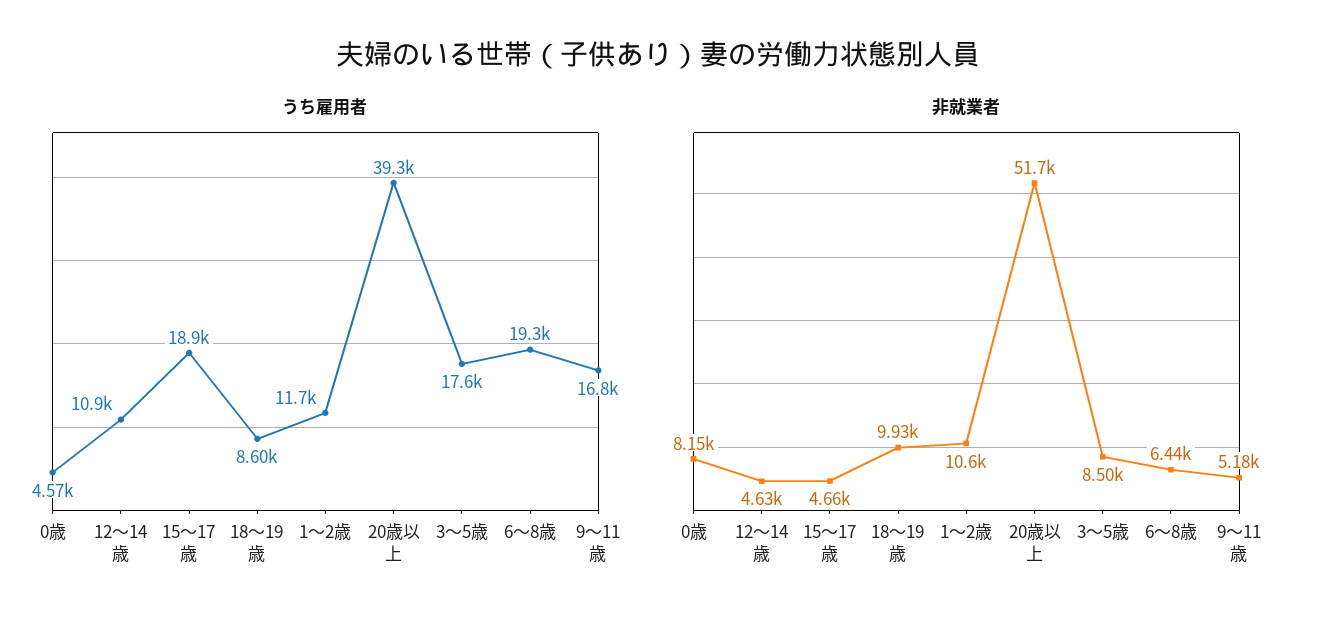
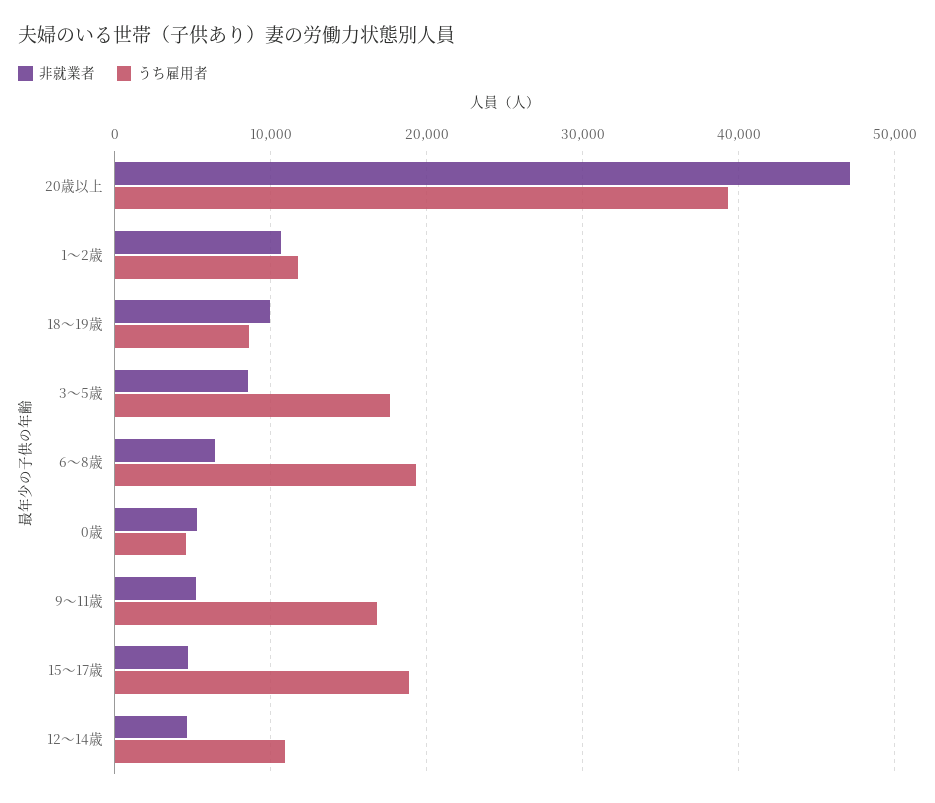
  {
    "うち雇用者": {
      "0歳": 4570,
      "12～14歳": 10900,
      "15～17歳": 18900,
      "18～19歳": 8600,
      "1～2歳": 11700,
      "20歳以上": 39300,
      "3～5歳": 17600,
      "6～8歳": 19300,
      "9～11歳": 16800
    },
    "非就業者": {
-     "0歳": 8150,
+     "0歳": 5000,
      "12～14歳": 4630,
      "15～17歳": 4660,
      "18～19歳": 9930,
      "1～2歳": 10600,
-     "20歳以上": 51700,
+     "20歳以上": 47000,
      "3～5歳": 8500,
      "6～8歳": 6440,
      "9～11歳": 5180
    }
  }

